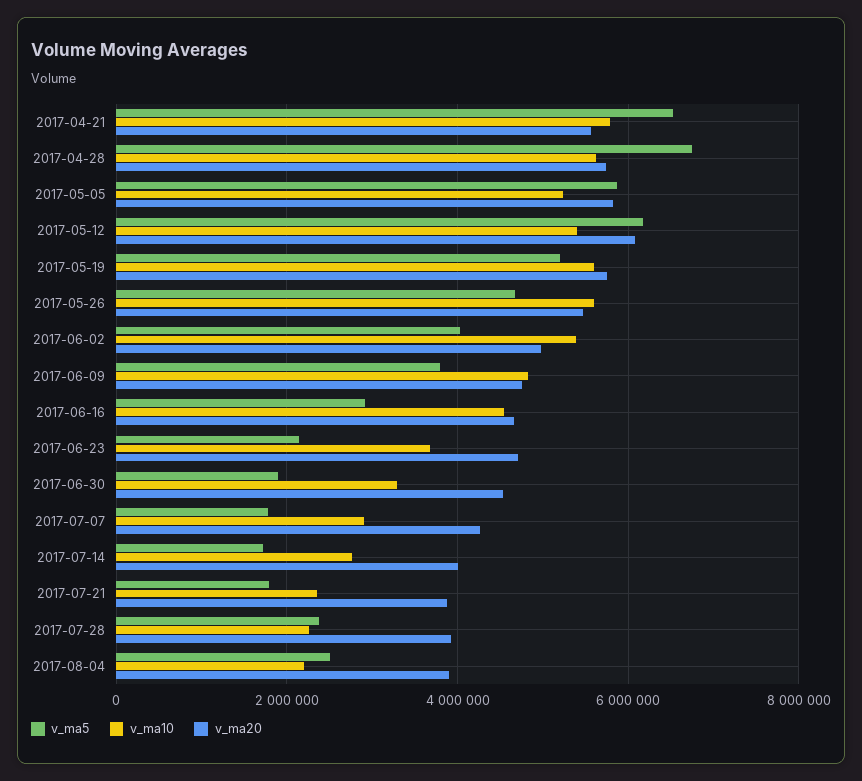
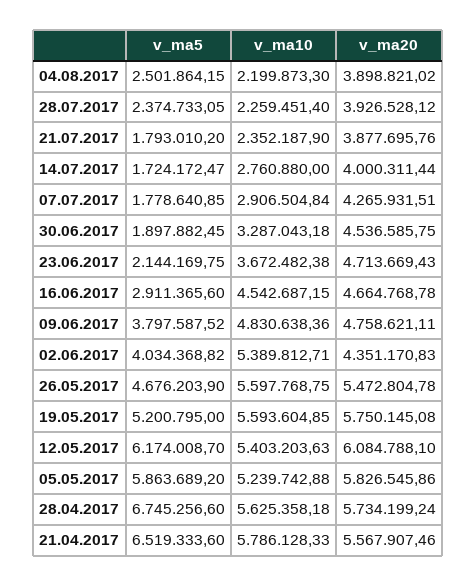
  {
    "v_ma5": {
      "2017-04-21": 6519333.6,
      "2017-04-28": 6745256.6,
      "2017-05-05": 5863689.2,
      "2017-05-12": 6174008.7,
      "2017-05-19": 5200795,
      "2017-05-26": 4676203.9,
      "2017-06-02": 4034368.82,
      "2017-06-09": 3797587.52,
      "2017-06-16": 2911365.6,
      "2017-06-23": 2144169.75,
      "2017-06-30": 1897882.45,
      "2017-07-07": 1778640.85,
      "2017-07-14": 1724172.47,
      "2017-07-21": 1793010.2,
      "2017-07-28": 2374733.05,
      "2017-08-04": 2501864.15
    },
    "v_ma10": {
      "2017-04-21": 5786128.33,
      "2017-04-28": 5625358.18,
      "2017-05-05": 5239742.88,
      "2017-05-12": 5403203.63,
      "2017-05-19": 5593604.85,
      "2017-05-26": 5597768.75,
      "2017-06-02": 5389812.71,
      "2017-06-09": 4830638.36,
      "2017-06-16": 4542687.15,
      "2017-06-23": 3672482.38,
      "2017-06-30": 3287043.18,
      "2017-07-07": 2906504.84,
      "2017-07-14": 2760880,
      "2017-07-21": 2352187.9,
      "2017-07-28": 2259451.4,
      "2017-08-04": 2199873.3
    },
    "v_ma20": {
      "2017-04-21": 5567907.46,
      "2017-04-28": 5734199.24,
      "2017-05-05": 5826545.86,
      "2017-05-12": 6084788.1,
      "2017-05-19": 5750145.08,
      "2017-05-26": 5472804.78,
-     "2017-06-02": 5000000,
+     "2017-06-02": 4351170.83,
      "2017-06-09": 4758621.11,
      "2017-06-16": 4664768.78,
      "2017-06-23": 4713669.43,
      "2017-06-30": 4536585.75,
      "2017-07-07": 4265931.51,
      "2017-07-14": 4000311.44,
      "2017-07-21": 3877695.76,
      "2017-07-28": 3926528.12,
      "2017-08-04": 3898821.02
    }
  }

